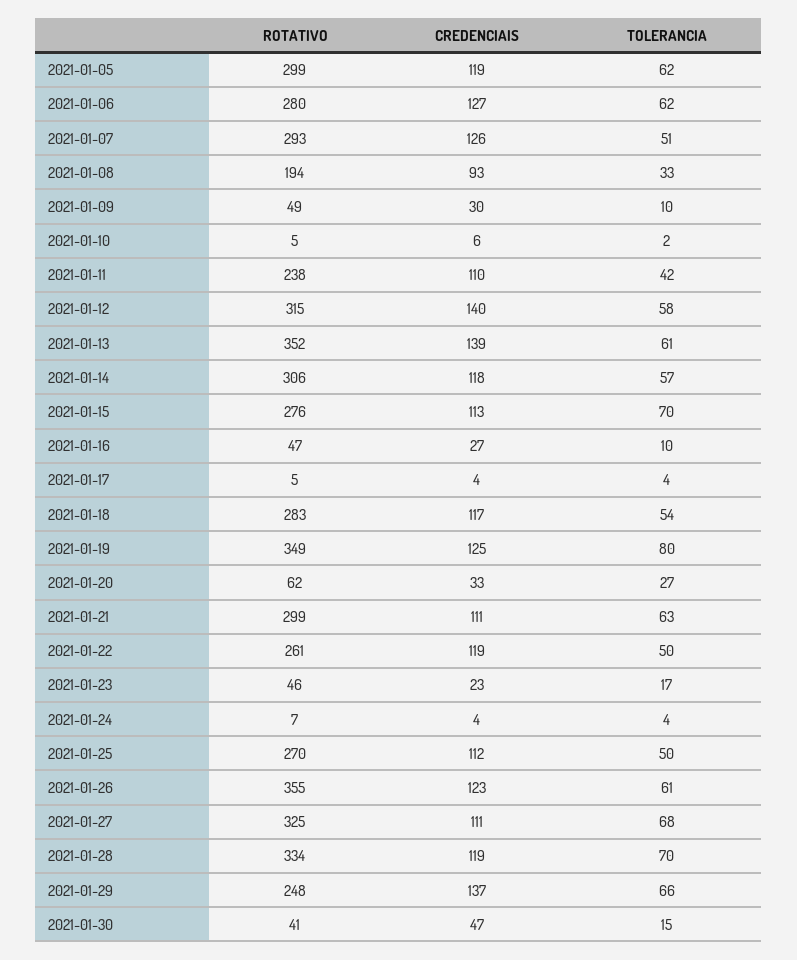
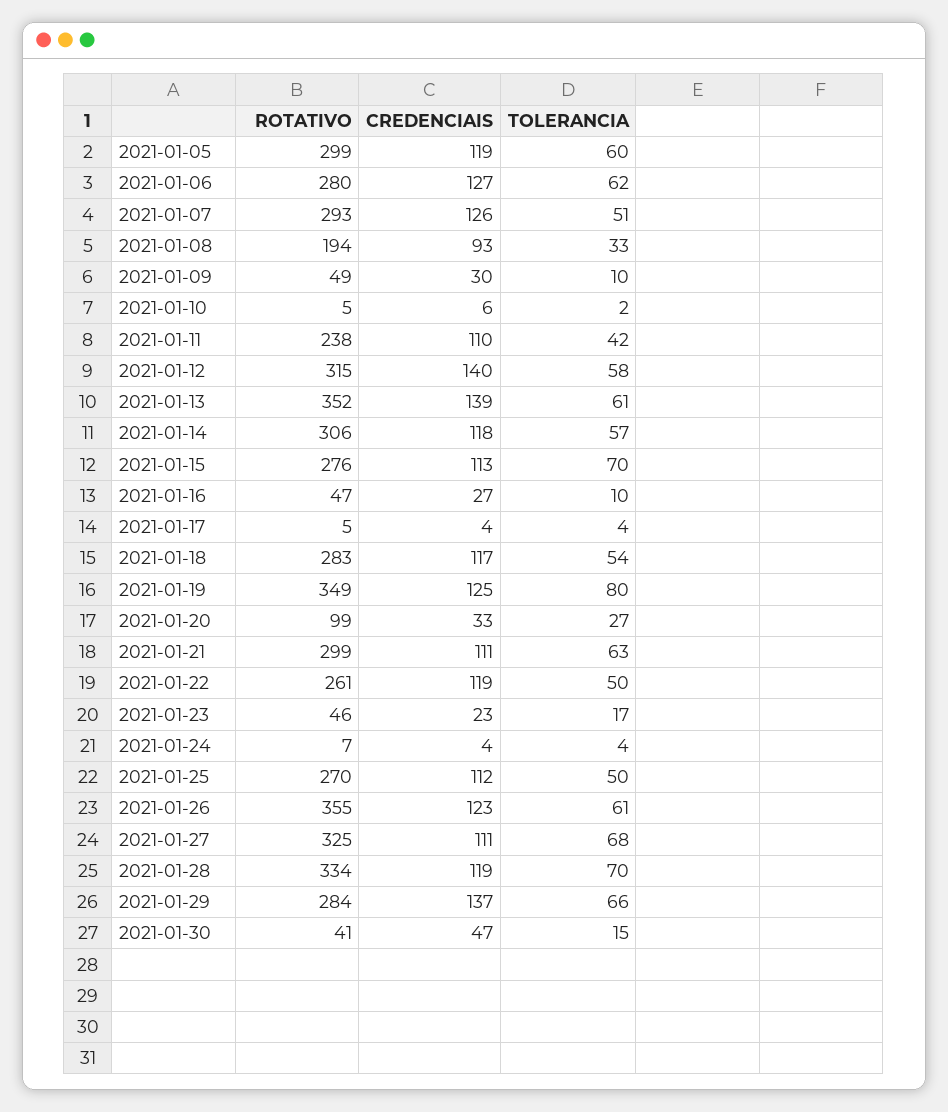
  {
    "ROTATIVO": {
      "2021-01-05": 299,
      "2021-01-06": 280,
      "2021-01-07": 293,
      "2021-01-08": 194,
      "2021-01-09": 49,
      "2021-01-10": 5,
      "2021-01-11": 238,
      "2021-01-12": 315,
      "2021-01-13": 352,
      "2021-01-14": 306,
      "2021-01-15": 276,
      "2021-01-16": 47,
      "2021-01-17": 5,
      "2021-01-18": 283,
      "2021-01-19": 349,
-     "2021-01-20": 62,
+     "2021-01-20": 99,
      "2021-01-21": 299,
      "2021-01-22": 261,
      "2021-01-23": 46,
      "2021-01-24": 7,
      "2021-01-25": 270,
      "2021-01-26": 355,
      "2021-01-27": 325,
      "2021-01-28": 334,
-     "2021-01-29": 248,
+     "2021-01-29": 284,
      "2021-01-30": 41
    },
    "CREDENCIAIS": {
      "2021-01-05": 119,
      "2021-01-06": 127,
      "2021-01-07": 126,
      "2021-01-08": 93,
      "2021-01-09": 30,
      "2021-01-10": 6,
      "2021-01-11": 110,
      "2021-01-12": 140,
      "2021-01-13": 139,
      "2021-01-14": 118,
      "2021-01-15": 113,
      "2021-01-16": 27,
      "2021-01-17": 4,
      "2021-01-18": 117,
      "2021-01-19": 125,
      "2021-01-20": 33,
      "2021-01-21": 111,
      "2021-01-22": 119,
      "2021-01-23": 23,
      "2021-01-24": 4,
      "2021-01-25": 112,
      "2021-01-26": 123,
      "2021-01-27": 111,
      "2021-01-28": 119,
      "2021-01-29": 137,
      "2021-01-30": 47
    },
    "TOLERANCIA": {
-     "2021-01-05": 62,
+     "2021-01-05": 60,
      "2021-01-06": 62,
      "2021-01-07": 51,
      "2021-01-08": 33,
      "2021-01-09": 10,
      "2021-01-10": 2,
      "2021-01-11": 42,
      "2021-01-12": 58,
      "2021-01-13": 61,
      "2021-01-14": 57,
      "2021-01-15": 70,
      "2021-01-16": 10,
      "2021-01-17": 4,
      "2021-01-18": 54,
      "2021-01-19": 80,
      "2021-01-20": 27,
      "2021-01-21": 63,
      "2021-01-22": 50,
      "2021-01-23": 17,
      "2021-01-24": 4,
      "2021-01-25": 50,
      "2021-01-26": 61,
      "2021-01-27": 68,
      "2021-01-28": 70,
      "2021-01-29": 66,
      "2021-01-30": 15
    }
  }

